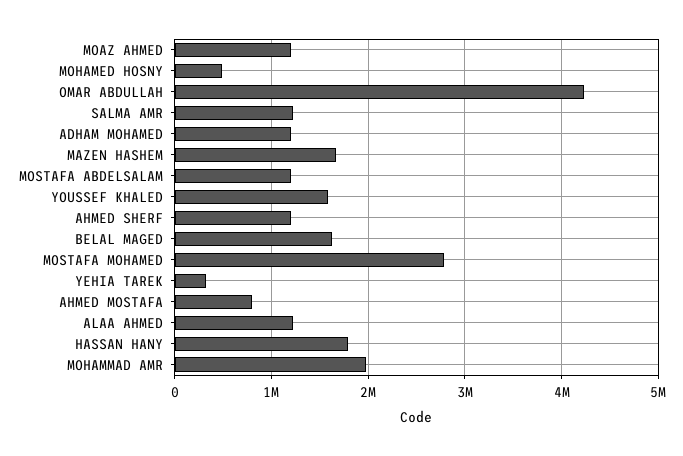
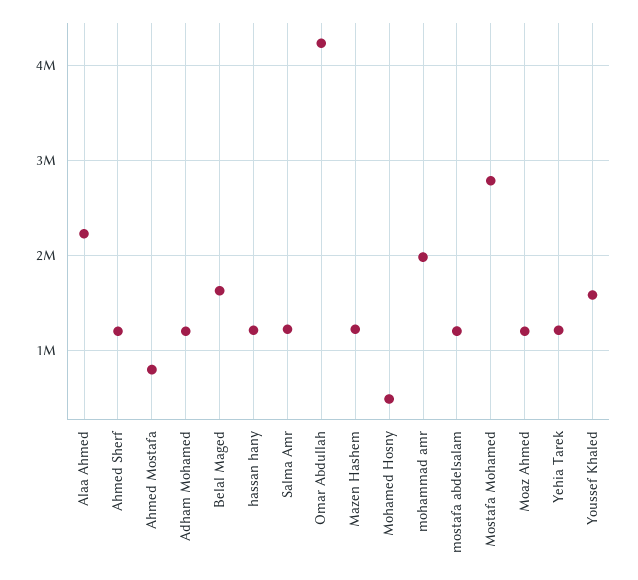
  {
    "MOAZ AHMED": 1200000,
    "MOHAMED HOSNY": 500000,
    "OMAR ABDULLAH": 4200000,
    "SALMA AMR": 1200000,
    "ADHAM MOHAMED": 1200000,
-   "MAZEN HASHEM": 1700000,
+   "MAZEN HASHEM": 1200000,
    "MOSTAFA ABDELSALAM": 1200000,
    "YOUSSEF KHALED": 1600000,
    "AHMED SHERF": 1200000,
    "BELAL MAGED": 1600000,
    "MOSTAFA MOHAMED": 2800000,
-   "YEHIA TAREK": 300000,
+   "YEHIA TAREK": 1200000,
    "AHMED MOSTAFA": 800000,
-   "ALAA AHMED": 1200000,
+   "ALAA AHMED": 2200000,
-   "HASSAN HANY": 1800000,
+   "HASSAN HANY": 1200000,
    "MOHAMMAD AMR": 2000000
  }

